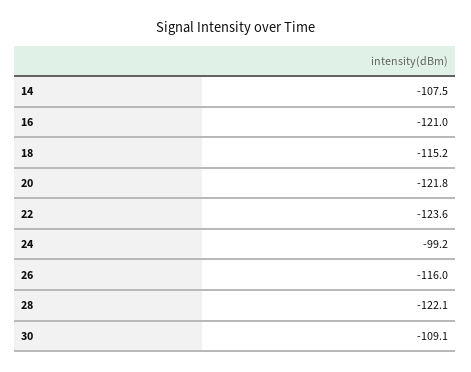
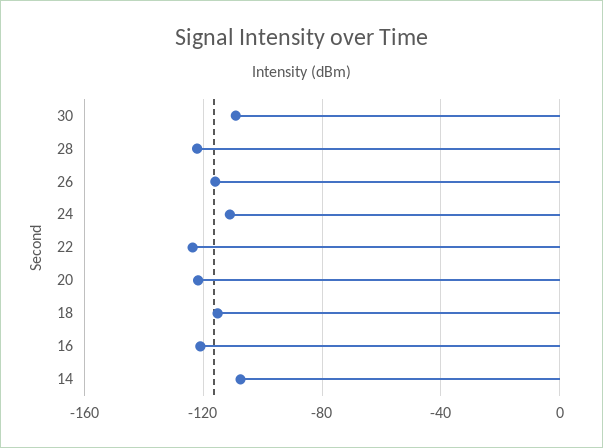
  {
    "14": -107.5,
    "16": -121,
    "18": -115.2,
    "20": -121.8,
    "22": -123.6,
-   "24": -99.2,
+   "24": -110,
    "26": -116,
    "28": -122.1,
    "30": -109.1
  }

